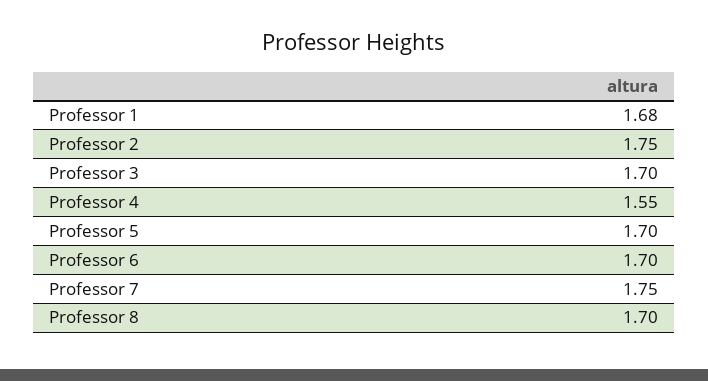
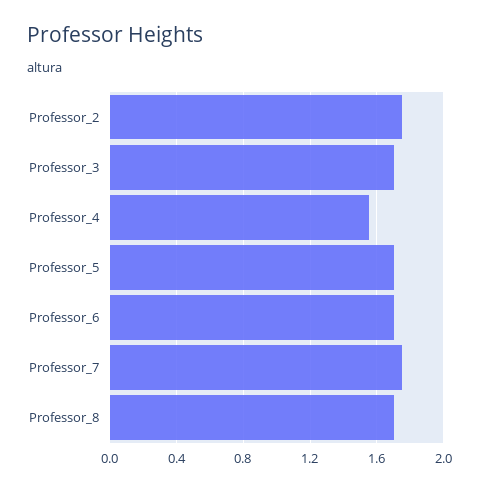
  {
-   "Professor 1": 1.68,
    "Professor 2": 1.75,
    "Professor 3": 1.7,
    "Professor 4": 1.55,
    "Professor 5": 1.7,
    "Professor 6": 1.7,
    "Professor 7": 1.75,
    "Professor 8": 1.7
  }

